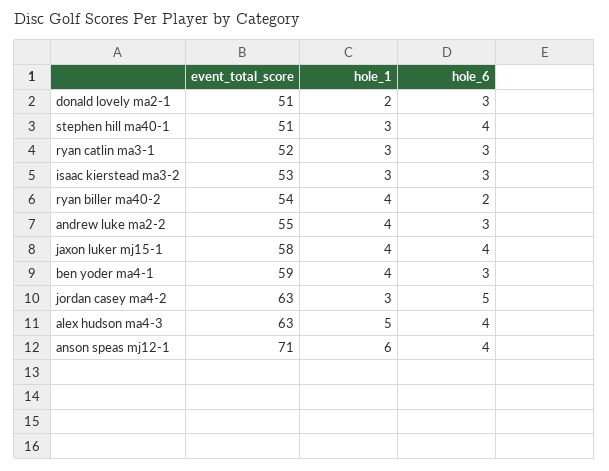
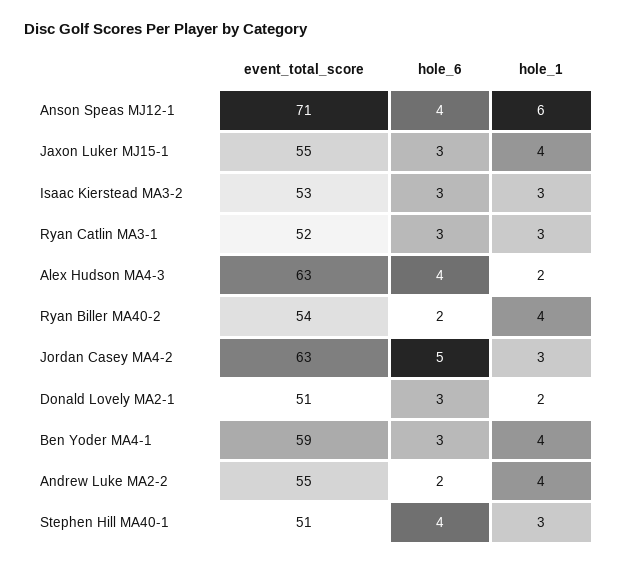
  {
    "event_total_score": {
      "donald lovely ma2-1": 51,
      "stephen hill ma40-1": 51,
      "ryan catlin ma3-1": 52,
      "isaac kierstead ma3-2": 53,
      "ryan biller ma40-2": 54,
      "andrew luke ma2-2": 55,
-     "jaxon luker mj15-1": 58,
+     "jaxon luker mj15-1": 55,
      "ben yoder ma4-1": 59,
      "jordan casey ma4-2": 63,
      "alex hudson ma4-3": 63,
      "anson speas mj12-1": 71
    },
    "hole_1": {
      "donald lovely ma2-1": 2,
      "stephen hill ma40-1": 3,
      "ryan catlin ma3-1": 3,
      "isaac kierstead ma3-2": 3,
      "ryan biller ma40-2": 4,
      "andrew luke ma2-2": 4,
      "jaxon luker mj15-1": 4,
      "ben yoder ma4-1": 4,
      "jordan casey ma4-2": 3,
-     "alex hudson ma4-3": 5,
+     "alex hudson ma4-3": 2,
      "anson speas mj12-1": 6
    },
    "hole_6": {
      "donald lovely ma2-1": 3,
      "stephen hill ma40-1": 4,
      "ryan catlin ma3-1": 3,
      "isaac kierstead ma3-2": 3,
      "ryan biller ma40-2": 2,
-     "andrew luke ma2-2": 3,
+     "andrew luke ma2-2": 2,
-     "jaxon luker mj15-1": 4,
+     "jaxon luker mj15-1": 3,
      "ben yoder ma4-1": 3,
      "jordan casey ma4-2": 5,
      "alex hudson ma4-3": 4,
      "anson speas mj12-1": 4
    }
  }

